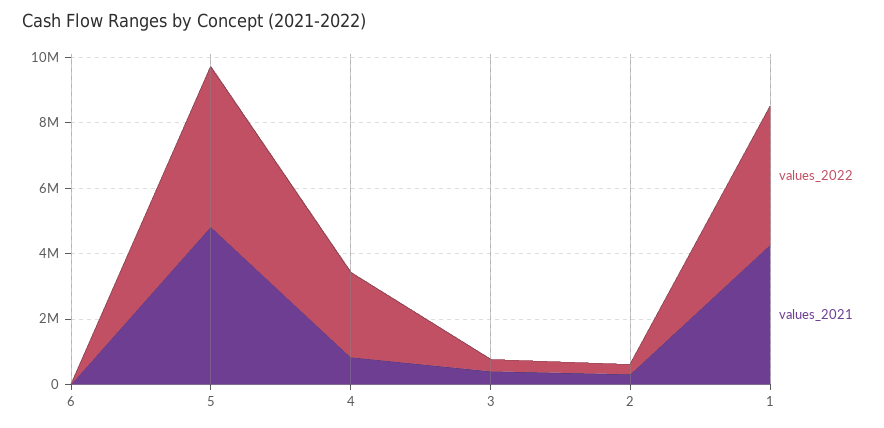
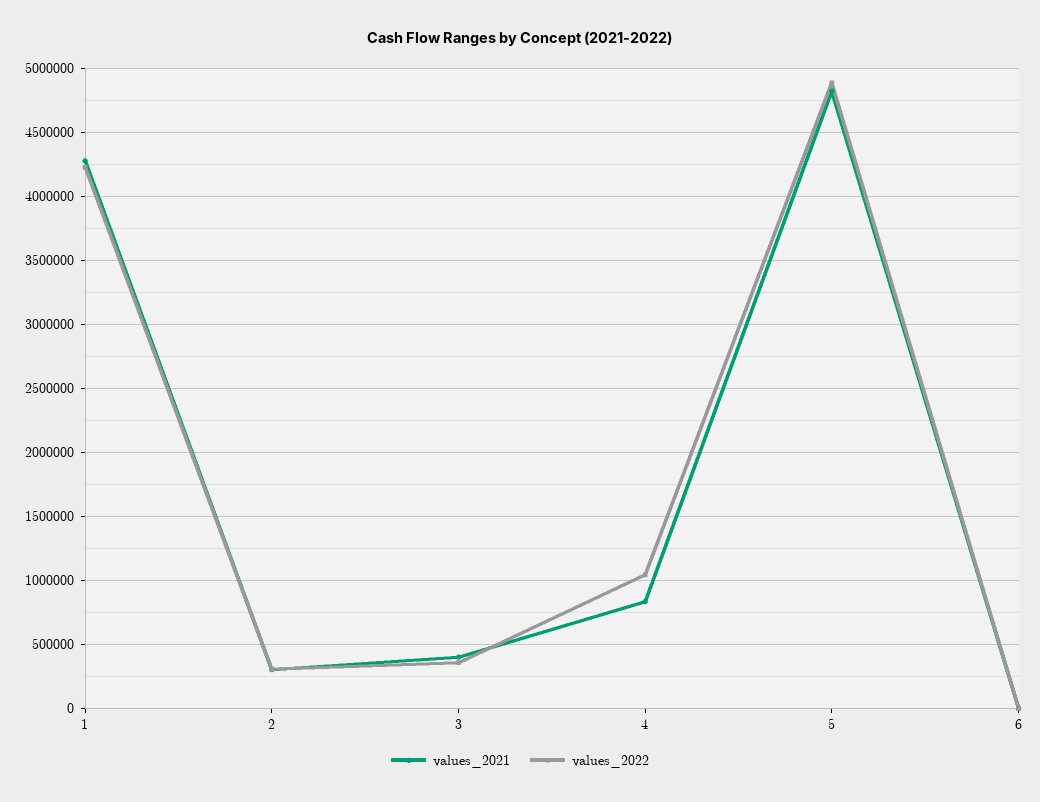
  {
    "values_2022": {
      "6": 0,
      "5": 4900000,
-     "4": 2500000,
+     "4": 1050000,
      "3": 350000,
      "2": 300000,
      "1": 4250000
    },
    "values_2021": {
      "6": 0,
      "5": 4800000,
      "4": 850000,
      "3": 400000,
      "2": 300000,
      "1": 4300000
    }
  }

